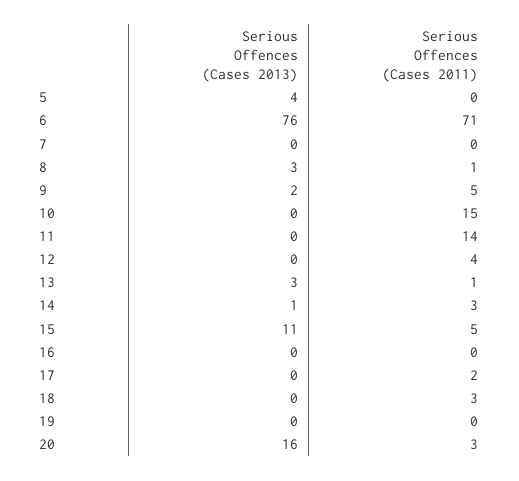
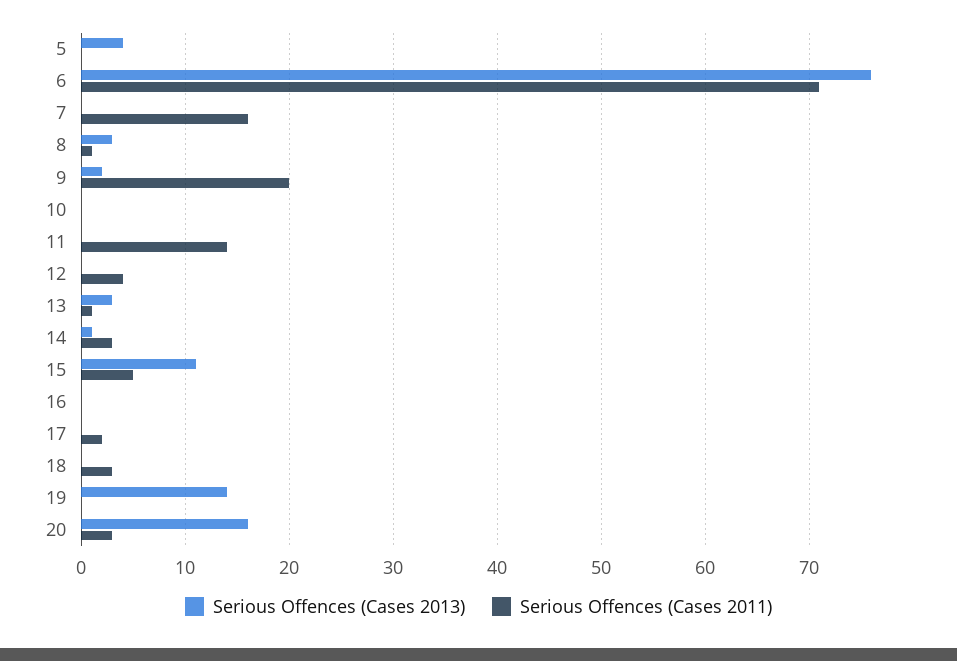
  {
    "Serious Offences (Cases 2013)": {
      "5": 4,
      "6": 76,
      "7": 0,
      "8": 3,
      "9": 2,
      "10": 0,
      "11": 0,
      "12": 0,
      "13": 3,
      "14": 1,
      "15": 11,
      "16": 0,
      "17": 0,
      "18": 0,
-     "19": 0,
+     "19": 14,
      "20": 16
    },
    "Serious Offences (Cases 2011)": {
      "5": 0,
      "6": 71,
-     "7": 0,
+     "7": 16,
      "8": 1,
-     "9": 5,
+     "9": 20,
-     "10": 15,
+     "10": 0,
      "11": 14,
      "12": 4,
      "13": 1,
      "14": 3,
      "15": 5,
      "16": 0,
      "17": 2,
      "18": 3,
      "19": 0,
      "20": 3
    }
  }

